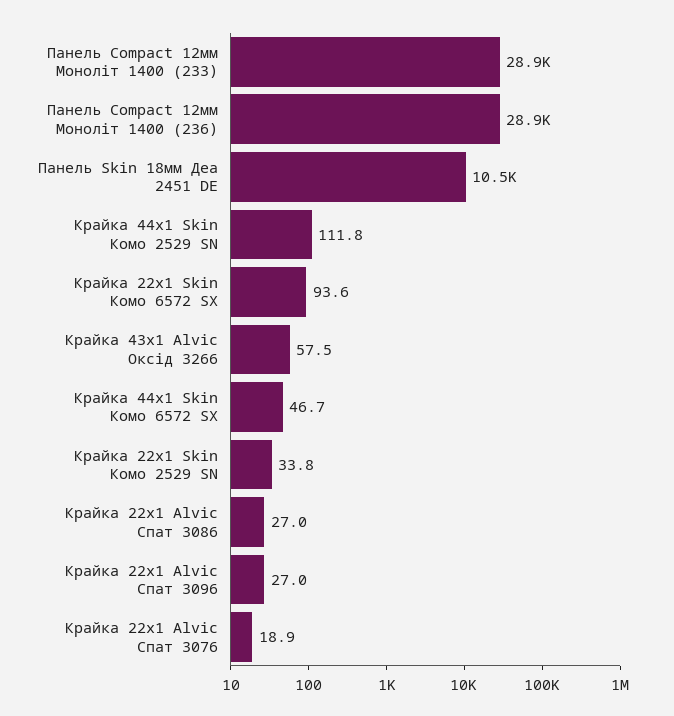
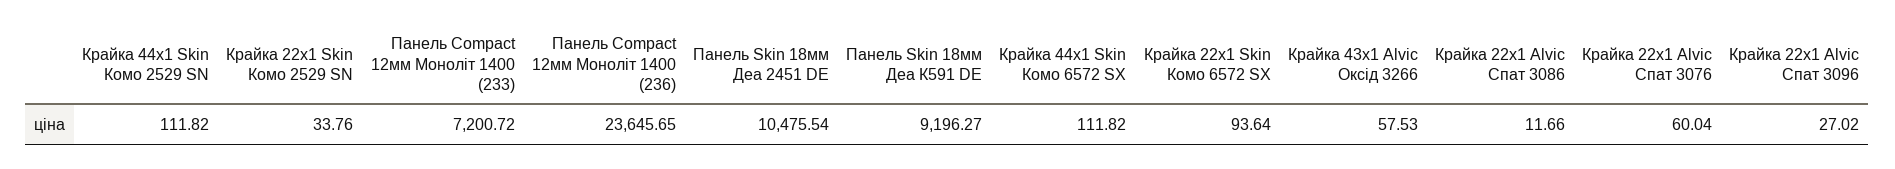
  {
-   "Панель Compact 12мм Моноліт 1400 (233)": 28900,
+   "Панель Compact 12мм Моноліт 1400 (233)": 7200.72,
-   "Панель Compact 12мм Моноліт 1400 (236)": 28900,
+   "Панель Compact 12мм Моноліт 1400 (236)": 23645.65,
    "Панель Skin 18мм Деа 2451 DE": 10475.54,
    "Крайка 44x1 Skin Комо 2529 SN": 111.82,
    "Крайка 22x1 Skin Комо 6572 SX": 93.64,
    "Крайка 43x1 Alvic Оксід 3266": 57.53,
-   "Крайка 44x1 Skin Комо 6572 SX": 46.7,
+   "Крайка 44x1 Skin Комо 6572 SX": 111.82,
    "Крайка 22x1 Skin Комо 2529 SN": 33.76,
-   "Крайка 22x1 Alvic Спат 3086": 27,
+   "Крайка 22x1 Alvic Спат 3086": 11.66,
    "Крайка 22x1 Alvic Спат 3096": 27.02,
-   "Крайка 22x1 Alvic Спат 3076": 18.9
+   "Крайка 22x1 Alvic Спат 3076": 60.04,
+   "Панель Skin 18мм Деа К591 DE": 9196.27
  }

